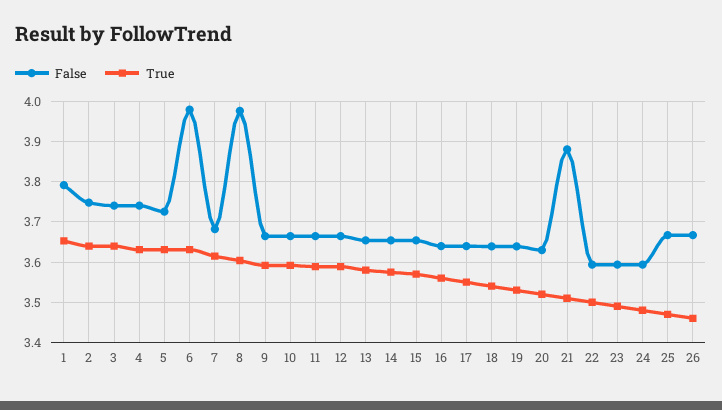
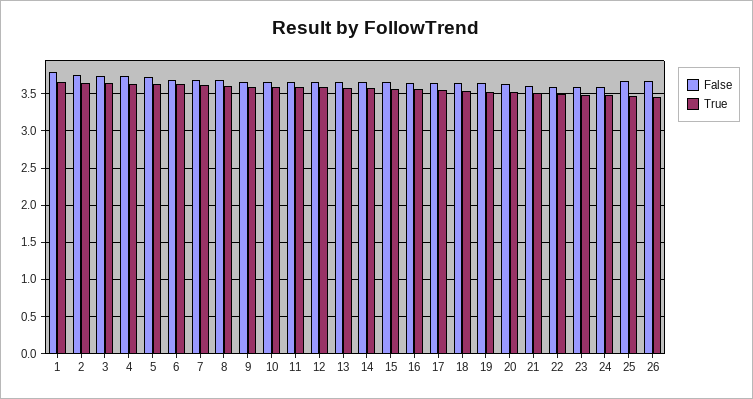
  {
    "False": {
      "1": 3.8,
      "2": 3.74,
      "3": 3.74,
      "4": 3.74,
      "5": 3.72,
-     "6": 3.98,
+     "6": 3.7,
      "7": 3.68,
-     "8": 3.98,
+     "8": 3.7,
      "9": 3.66,
      "10": 3.66,
      "11": 3.66,
      "12": 3.66,
      "13": 3.66,
      "14": 3.66,
      "15": 3.66,
      "16": 3.64,
      "17": 3.64,
      "18": 3.64,
      "19": 3.64,
      "20": 3.64,
-     "21": 3.88,
+     "21": 3.6,
      "22": 3.6,
      "23": 3.6,
      "24": 3.6,
      "25": 3.66,
      "26": 3.66
    },
    "True": {
      "1": 3.66,
      "2": 3.64,
      "3": 3.64,
      "4": 3.64,
      "5": 3.64,
      "6": 3.64,
      "7": 3.62,
      "8": 3.6,
      "9": 3.6,
      "10": 3.6,
      "11": 3.58,
      "12": 3.58,
      "13": 3.58,
      "14": 3.58,
      "15": 3.58,
      "16": 3.56,
      "17": 3.56,
      "18": 3.54,
      "19": 3.54,
      "20": 3.52,
      "21": 3.52,
      "22": 3.5,
      "23": 3.5,
      "24": 3.48,
      "25": 3.48,
      "26": 3.46
    }
  }

